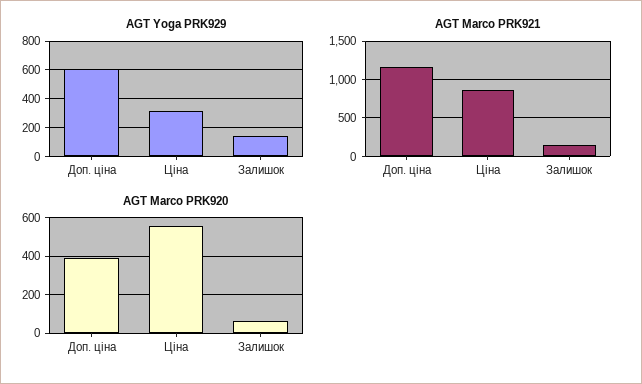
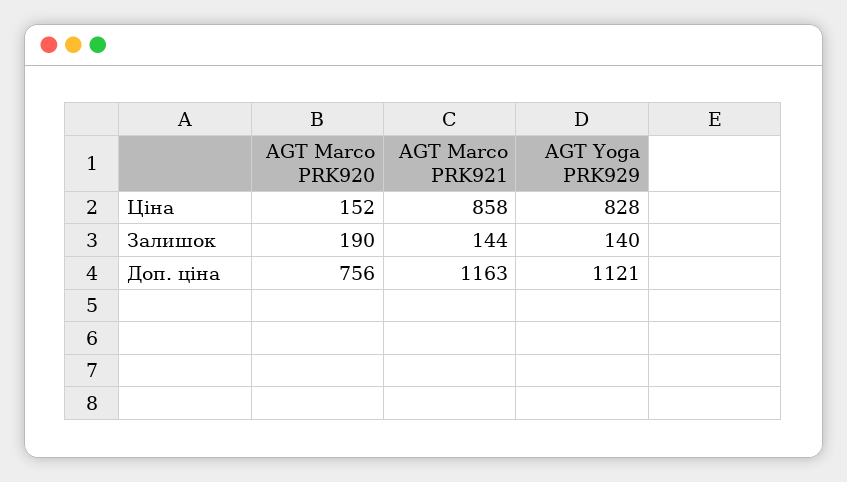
  {
    "AGT Yoga PRK929": {
-     "Доп. ціна": 600,
+     "Доп. ціна": 1121,
-     "Ціна": 300,
+     "Ціна": 828,
      "Залишок": 140
    },
    "AGT Marco PRK921": {
      "Доп. ціна": 1163,
      "Ціна": 858,
      "Залишок": 144
    },
    "AGT Marco PRK920": {
-     "Доп. ціна": 400,
+     "Доп. ціна": 756,
-     "Ціна": 550,
+     "Ціна": 152,
-     "Залишок": 50
+     "Залишок": 190
    }
  }

